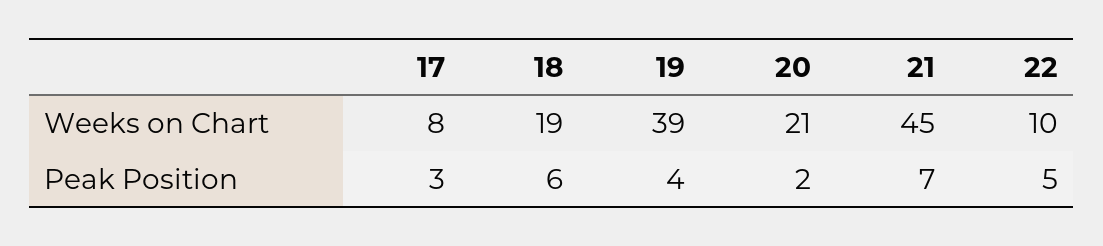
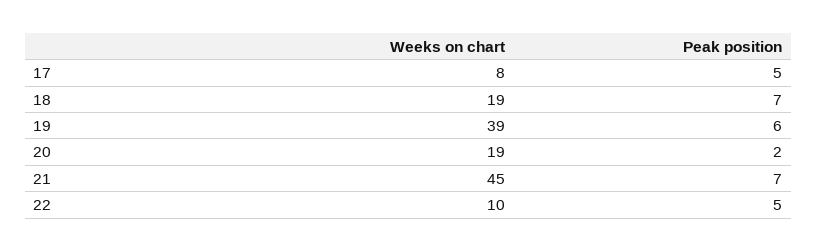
  {
    "17": {
      "Weeks on Chart": 8,
-     "Peak Position": 3
+     "Peak Position": 5
    },
    "18": {
      "Weeks on Chart": 19,
-     "Peak Position": 6
+     "Peak Position": 7
    },
    "19": {
      "Weeks on Chart": 39,
-     "Peak Position": 4
+     "Peak Position": 6
    },
    "20": {
-     "Weeks on Chart": 21,
+     "Weeks on Chart": 19,
      "Peak Position": 2
    },
    "21": {
      "Weeks on Chart": 45,
      "Peak Position": 7
    },
    "22": {
      "Weeks on Chart": 10,
      "Peak Position": 5
    }
  }

